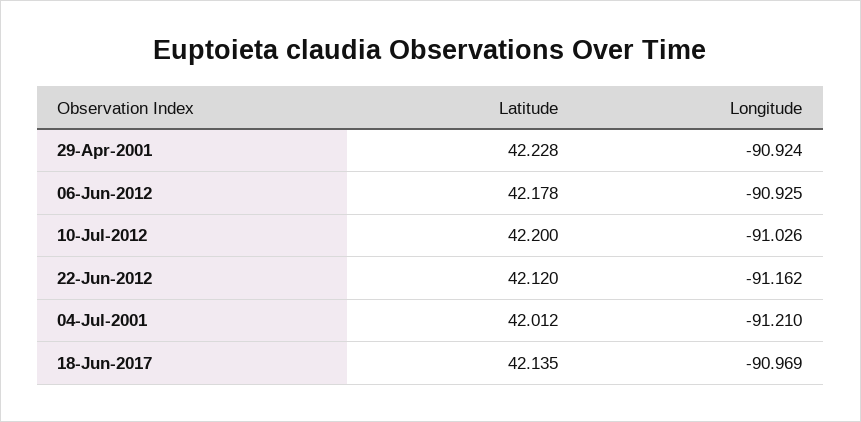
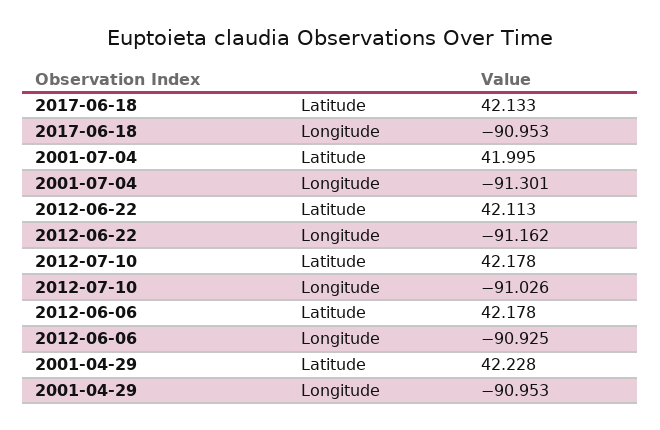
  {
    "Latitude": {
      "29-Apr-2001": 42.228,
      "06-Jun-2012": 42.178,
-     "10-Jul-2012": 42.2,
+     "10-Jul-2012": 42.178,
-     "22-Jun-2012": 42.12,
+     "22-Jun-2012": 42.113,
-     "04-Jul-2001": 42.012,
+     "04-Jul-2001": 41.995,
-     "18-Jun-2017": 42.135
+     "18-Jun-2017": 42.133
    },
    "Longitude": {
-     "29-Apr-2001": -90.924,
+     "29-Apr-2001": -90.953,
      "06-Jun-2012": -90.925,
      "10-Jul-2012": -91.026,
      "22-Jun-2012": -91.162,
-     "04-Jul-2001": -91.21,
+     "04-Jul-2001": -91.301,
-     "18-Jun-2017": -90.969
+     "18-Jun-2017": -90.953
    }
  }

